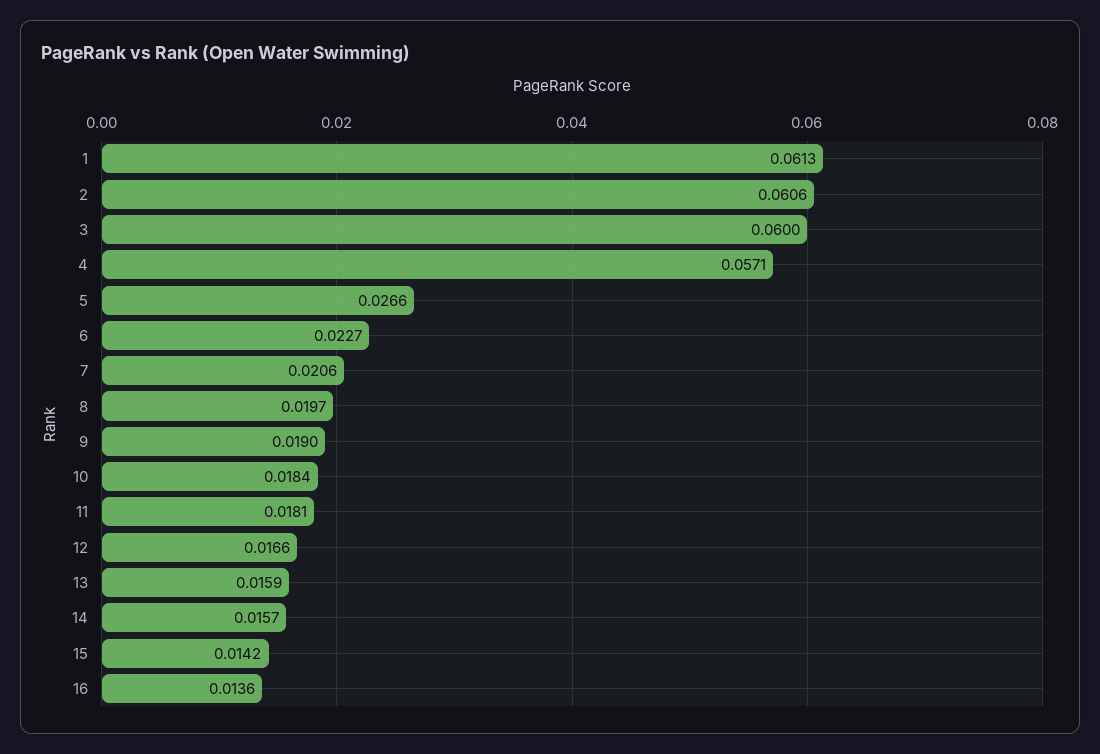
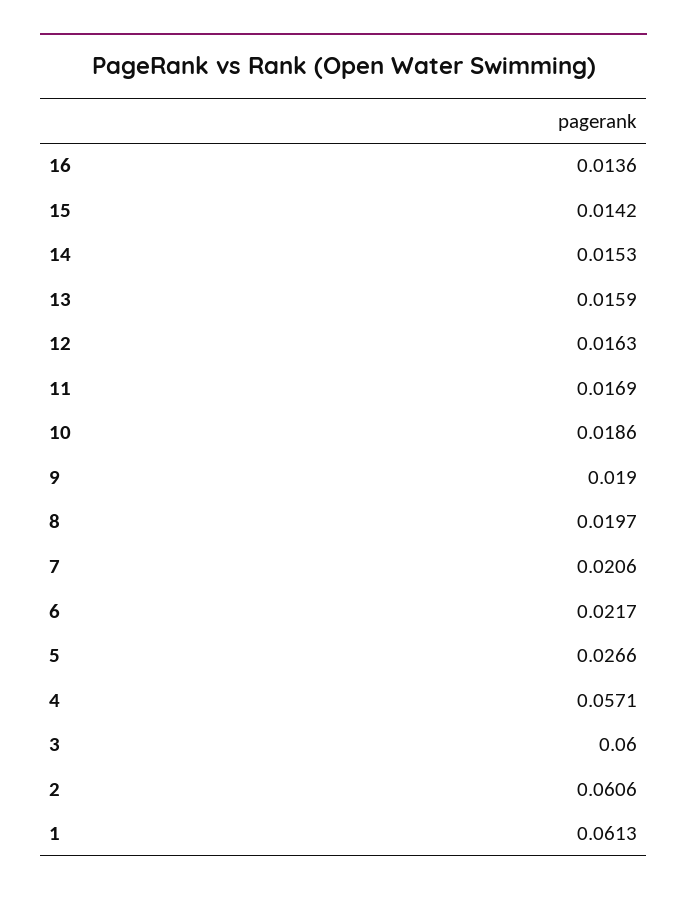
  {
    "1": 0.0613,
    "2": 0.0606,
    "3": 0.06,
    "4": 0.0571,
    "5": 0.0266,
-   "6": 0.0227,
+   "6": 0.0217,
    "7": 0.0206,
    "8": 0.0197,
    "9": 0.019,
-   "10": 0.0184,
+   "10": 0.0186,
-   "11": 0.0181,
+   "11": 0.0169,
-   "12": 0.0166,
+   "12": 0.0163,
    "13": 0.0159,
-   "14": 0.0157,
+   "14": 0.0153,
    "15": 0.0142,
    "16": 0.0136
  }

